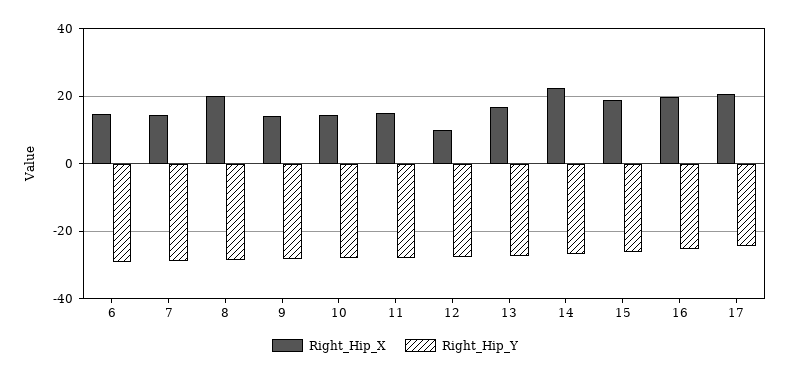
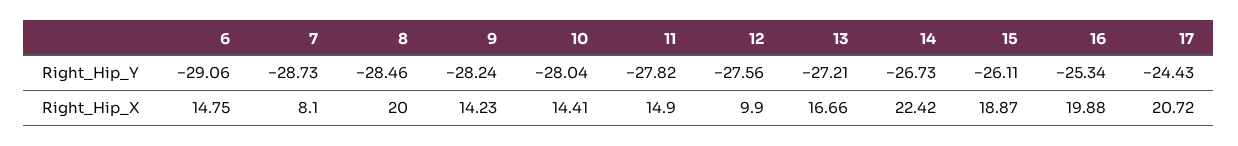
  {
    "Right_Hip_X": {
      "6": 14.75,
-     "7": 14,
+     "7": 8.1,
      "8": 20,
      "9": 14.23,
      "10": 14.41,
      "11": 14.9,
      "12": 9.9,
      "13": 16.66,
      "14": 22.42,
      "15": 18.87,
      "16": 19.88,
      "17": 20.72
    },
    "Right_Hip_Y": {
      "6": -29.06,
      "7": -28.73,
      "8": -28.46,
      "9": -28.24,
      "10": -28.04,
      "11": -27.82,
      "12": -27.56,
      "13": -27.21,
      "14": -26.73,
      "15": -26.11,
      "16": -25.34,
      "17": -24.43
    }
  }

